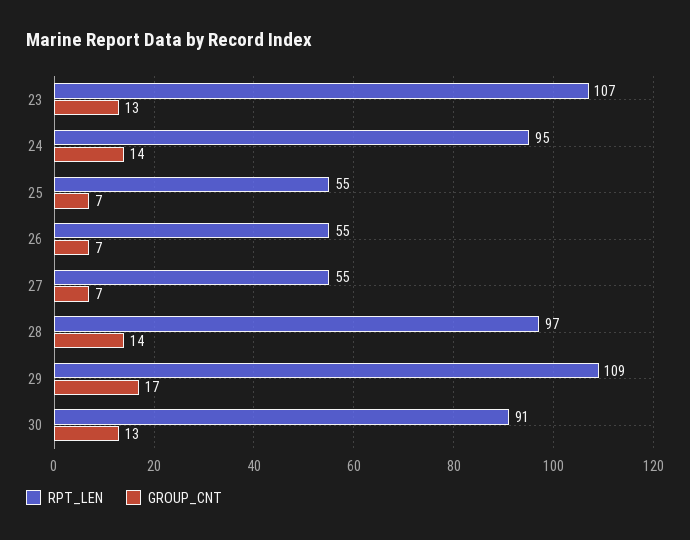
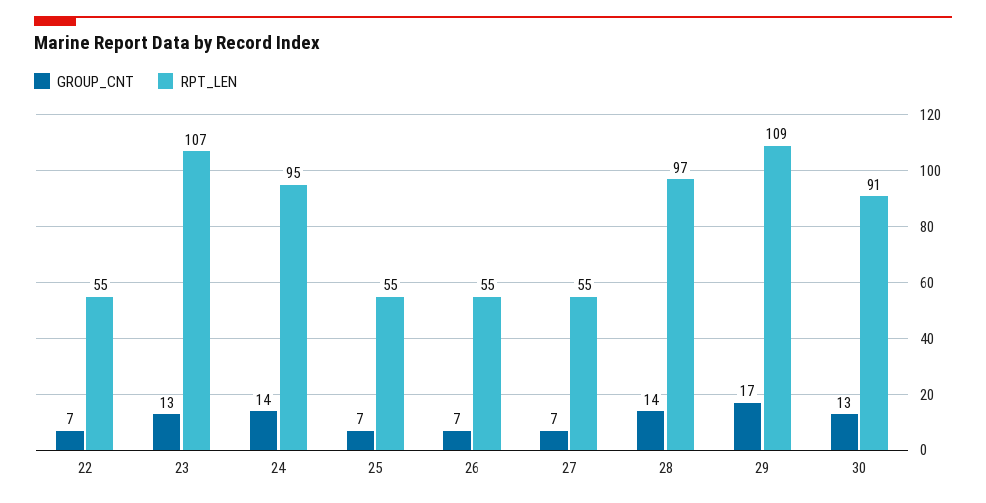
  {
    "RPT_LEN": {
      "23": 107,
      "24": 95,
      "25": 55,
      "26": 55,
      "27": 55,
      "28": 97,
      "29": 109,
-     "30": 91
+     "30": 91,
+     "22": 55
    },
    "GROUP_CNT": {
      "23": 13,
      "24": 14,
      "25": 7,
      "26": 7,
      "27": 7,
      "28": 14,
      "29": 17,
-     "30": 13
+     "30": 13,
+     "22": 7
    }
  }

